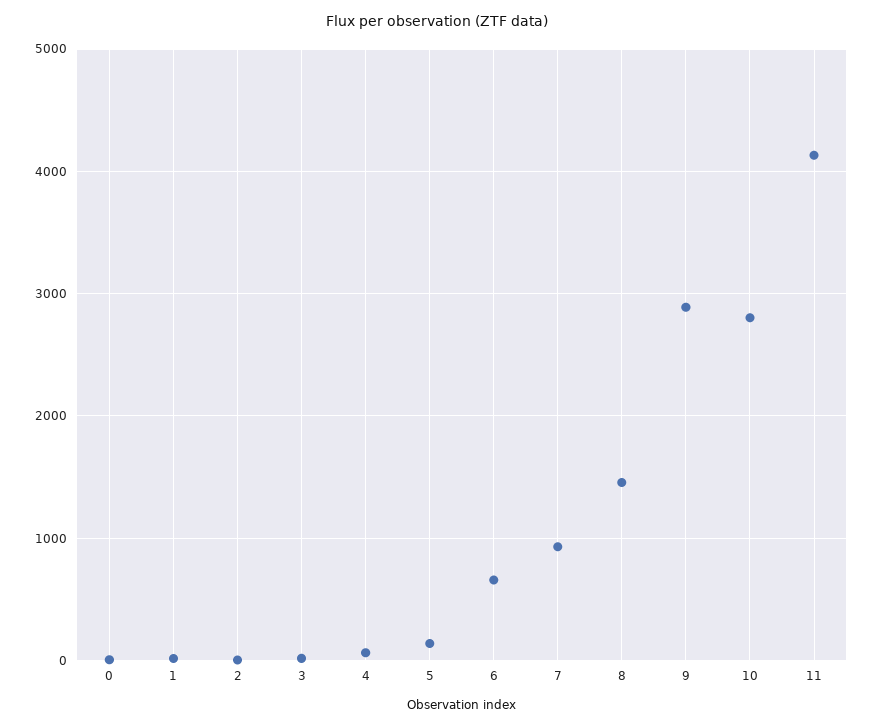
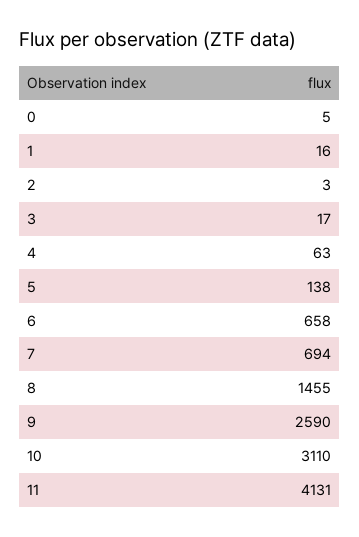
  {
    "0": 5,
    "1": 16,
    "2": 3,
    "3": 17,
    "4": 63,
    "5": 138,
    "6": 658,
-   "7": 900,
+   "7": 694,
    "8": 1455,
-   "9": 2900,
+   "9": 2590,
-   "10": 2800,
+   "10": 3110,
    "11": 4131
  }

